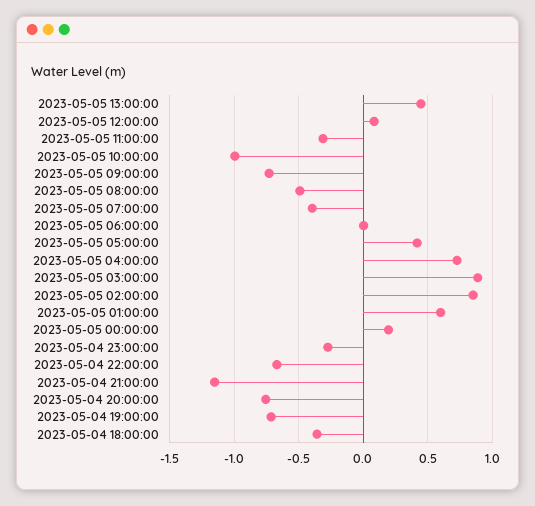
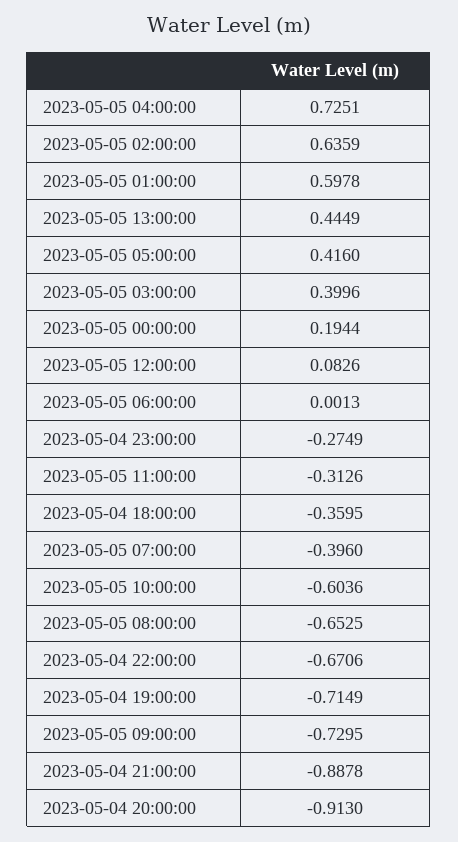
  {
    "2023-05-05 13:00:00": 0.4449,
    "2023-05-05 12:00:00": 0.0826,
    "2023-05-05 11:00:00": -0.3126,
-   "2023-05-05 10:00:00": -1,
+   "2023-05-05 10:00:00": -0.6036,
    "2023-05-05 09:00:00": -0.7295,
-   "2023-05-05 08:00:00": -0.5,
+   "2023-05-05 08:00:00": -0.6525,
    "2023-05-05 07:00:00": -0.396,
    "2023-05-05 06:00:00": 0.0013,
    "2023-05-05 05:00:00": 0.416,
    "2023-05-05 04:00:00": 0.7251,
-   "2023-05-05 03:00:00": 0.9,
+   "2023-05-05 03:00:00": 0.3996,
-   "2023-05-05 02:00:00": 0.85,
+   "2023-05-05 02:00:00": 0.6359,
    "2023-05-05 01:00:00": 0.5978,
    "2023-05-05 00:00:00": 0.1944,
    "2023-05-04 23:00:00": -0.2749,
    "2023-05-04 22:00:00": -0.6706,
-   "2023-05-04 21:00:00": -1.15,
+   "2023-05-04 21:00:00": -0.8878,
-   "2023-05-04 20:00:00": -0.75,
+   "2023-05-04 20:00:00": -0.913,
    "2023-05-04 19:00:00": -0.7149,
    "2023-05-04 18:00:00": -0.3595
  }

